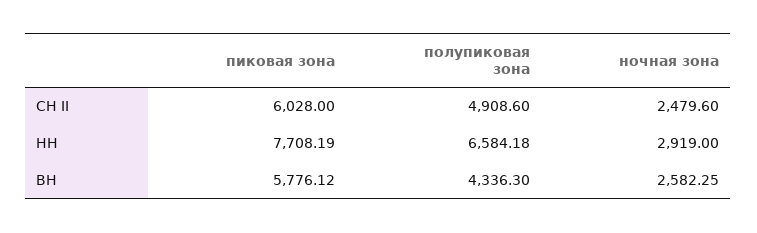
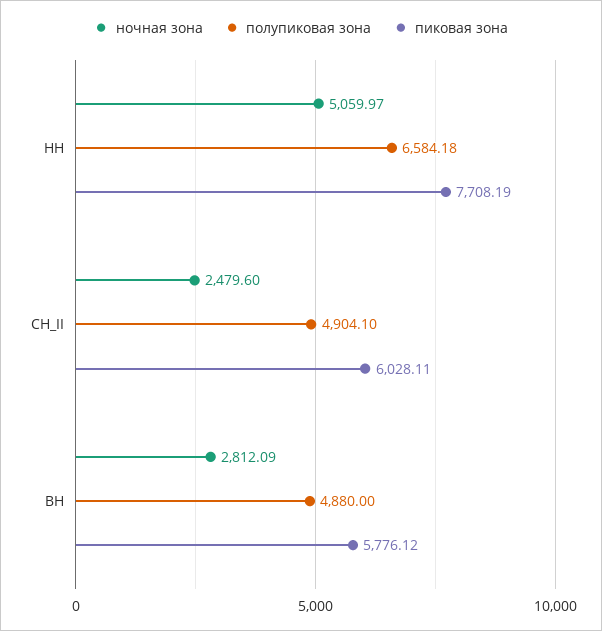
  {
    "пиковая зона": {
-     "СН II": 6028,
+     "СН II": 6028.11,
      "НН": 7708.19,
      "ВН": 5776.12
    },
    "полупиковая зона": {
-     "СН II": 4908.6,
+     "СН II": 4904.1,
      "НН": 6584.18,
-     "ВН": 4336.3
+     "ВН": 4880
    },
    "ночная зона": {
      "СН II": 2479.6,
-     "НН": 2919,
+     "НН": 5059.97,
-     "ВН": 2582.25
+     "ВН": 2812.09
    }
  }

